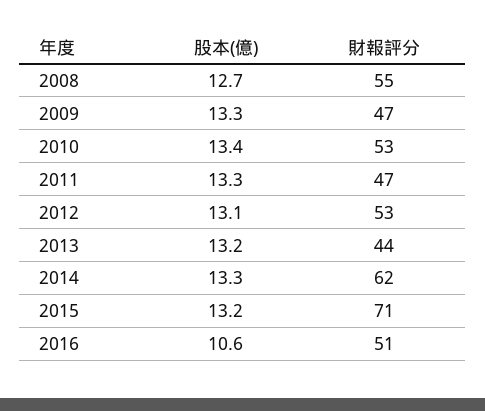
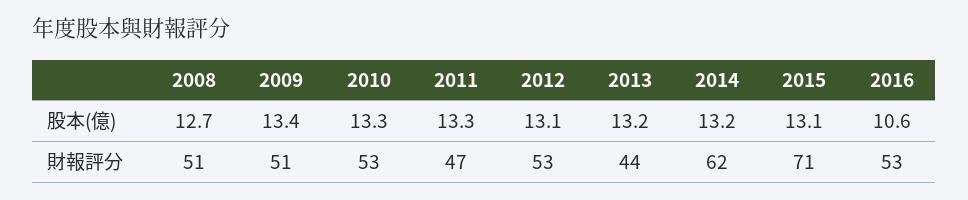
  {
    "股本(億)": {
      "2008": 12.7,
-     "2009": 13.3,
+     "2009": 13.4,
-     "2010": 13.4,
+     "2010": 13.3,
      "2011": 13.3,
      "2012": 13.1,
      "2013": 13.2,
-     "2014": 13.3,
+     "2014": 13.2,
-     "2015": 13.2,
+     "2015": 13.1,
      "2016": 10.6
    },
    "財報評分": {
-     "2008": 55,
+     "2008": 51,
-     "2009": 47,
+     "2009": 51,
      "2010": 53,
      "2011": 47,
      "2012": 53,
      "2013": 44,
      "2014": 62,
      "2015": 71,
-     "2016": 51
+     "2016": 53
    }
  }

